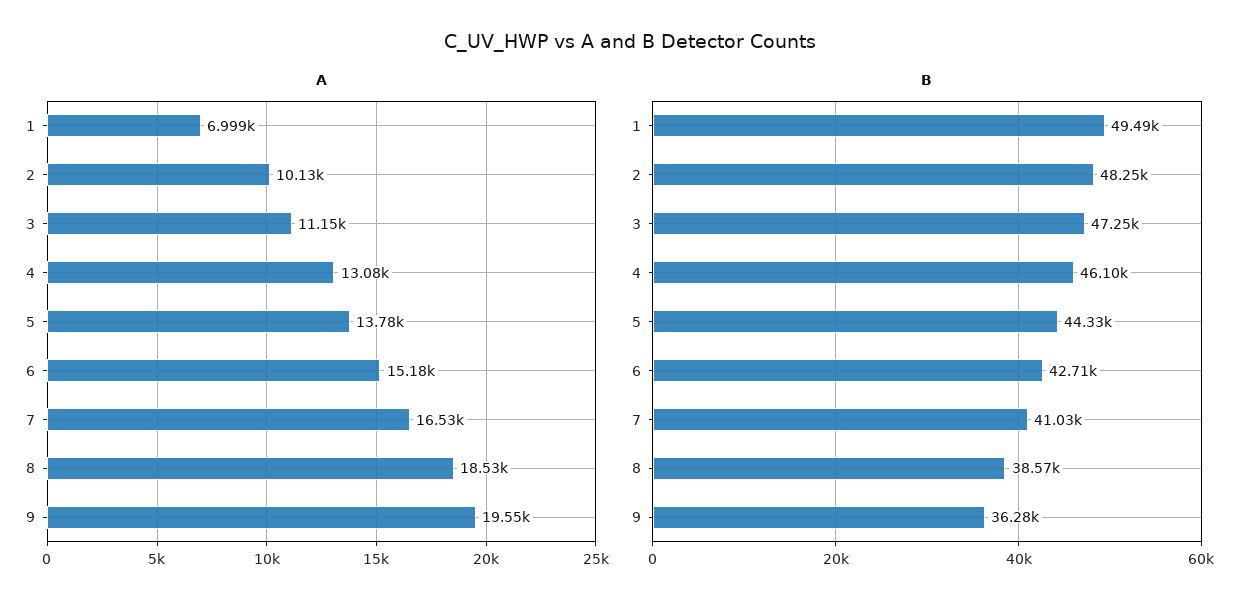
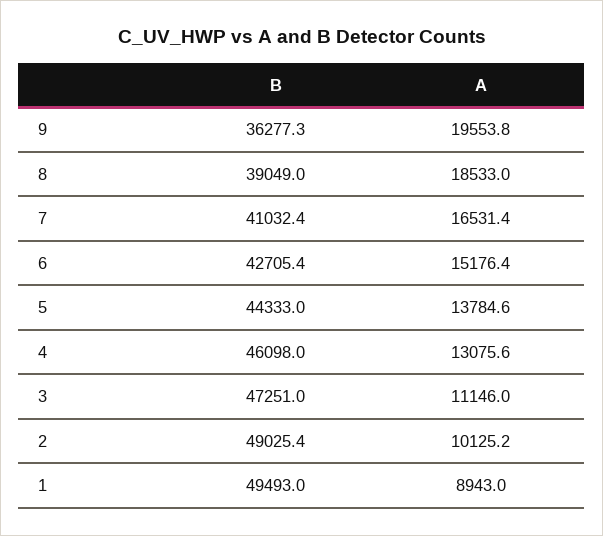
  {
    "A": {
-     "1": 6999,
+     "1": 8943,
      "2": 10125.2,
      "3": 11146,
      "4": 13075.6,
      "5": 13784.6,
      "6": 15176.4,
      "7": 16531.4,
      "8": 18533,
      "9": 19553.8
    },
    "B": {
      "1": 49493,
-     "2": 48250,
+     "2": 49025.4,
      "3": 47251,
      "4": 46098,
      "5": 44333,
      "6": 42705.4,
      "7": 41032.4,
-     "8": 38570,
+     "8": 39049,
      "9": 36277.3
    }
  }

